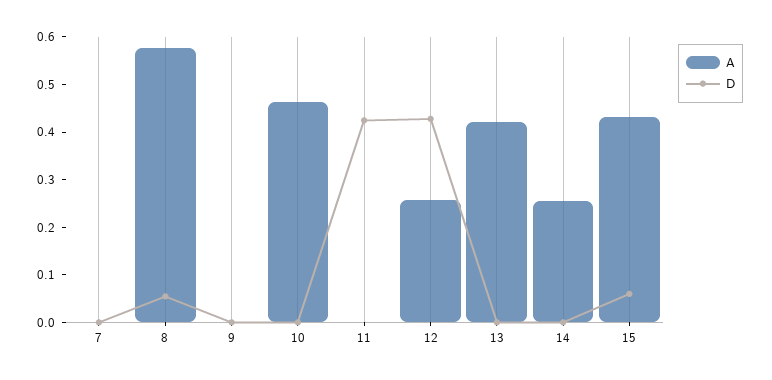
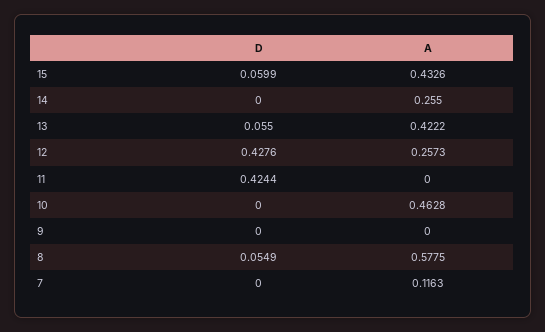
  {
    "A": {
-     "7": 0,
+     "7": 0.1163,
      "8": 0.5775,
      "9": 0,
      "10": 0.4628,
      "11": 0,
      "12": 0.2573,
      "13": 0.4222,
      "14": 0.255,
      "15": 0.4326
    },
    "D": {
      "7": 0,
      "8": 0.0549,
      "9": 0,
      "10": 0,
      "11": 0.4244,
      "12": 0.4276,
-     "13": 0,
+     "13": 0.055,
      "14": 0,
      "15": 0.0599
    }
  }

